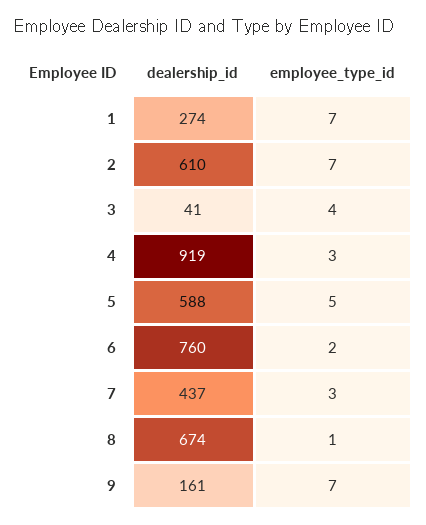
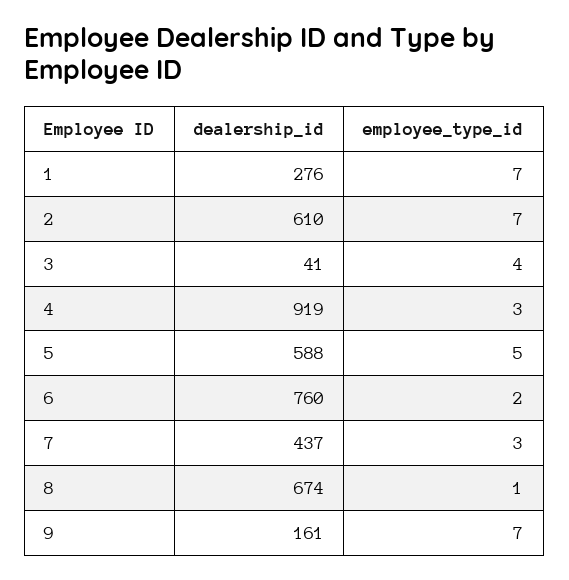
  {
    "dealership_id": {
-     "1": 274,
+     "1": 276,
      "2": 610,
      "3": 41,
      "4": 919,
      "5": 588,
      "6": 760,
      "7": 437,
      "8": 674,
      "9": 161
    },
    "employee_type_id": {
      "1": 7,
      "2": 7,
      "3": 4,
      "4": 3,
      "5": 5,
      "6": 2,
      "7": 3,
      "8": 1,
      "9": 7
    }
  }

